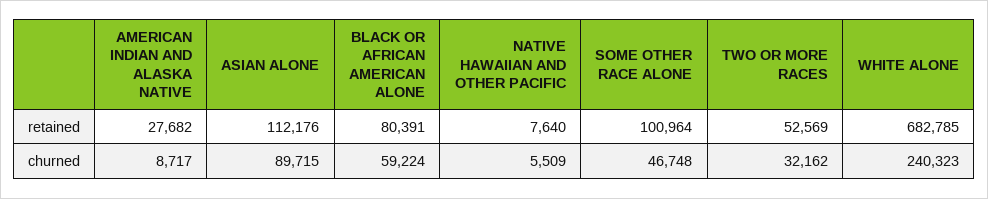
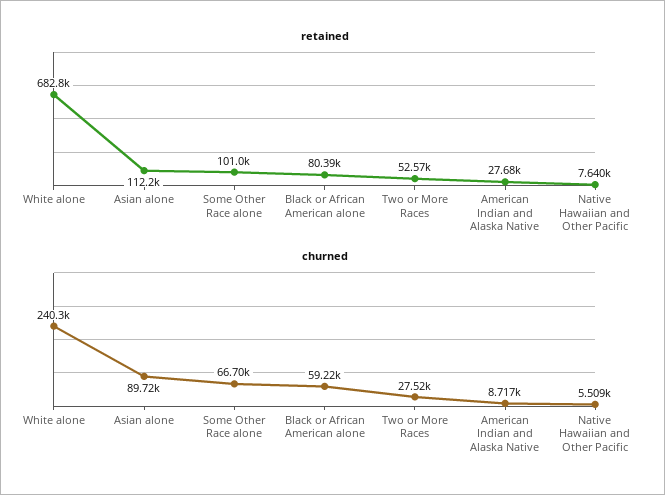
  {
    "retained": {
      "AMERICAN INDIAN AND ALASKA NATIVE": 27682,
      "ASIAN ALONE": 112176,
      "BLACK OR AFRICAN AMERICAN ALONE": 80391,
      "NATIVE HAWAIIAN AND OTHER PACIFIC": 7640,
      "SOME OTHER RACE ALONE": 100964,
      "TWO OR MORE RACES": 52569,
      "WHITE ALONE": 682785
    },
    "churned": {
      "AMERICAN INDIAN AND ALASKA NATIVE": 8717,
      "ASIAN ALONE": 89715,
      "BLACK OR AFRICAN AMERICAN ALONE": 59224,
      "NATIVE HAWAIIAN AND OTHER PACIFIC": 5509,
-     "SOME OTHER RACE ALONE": 46748,
+     "SOME OTHER RACE ALONE": 66700,
-     "TWO OR MORE RACES": 32162,
+     "TWO OR MORE RACES": 27520,
      "WHITE ALONE": 240323
    }
  }

